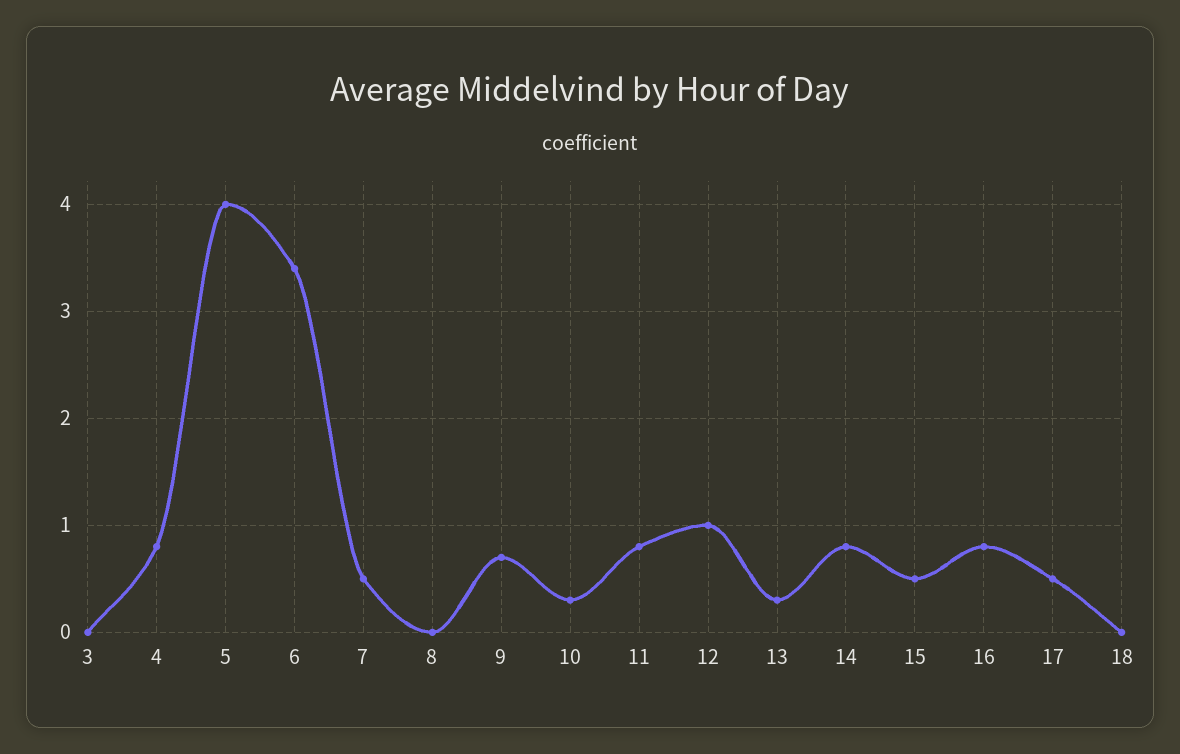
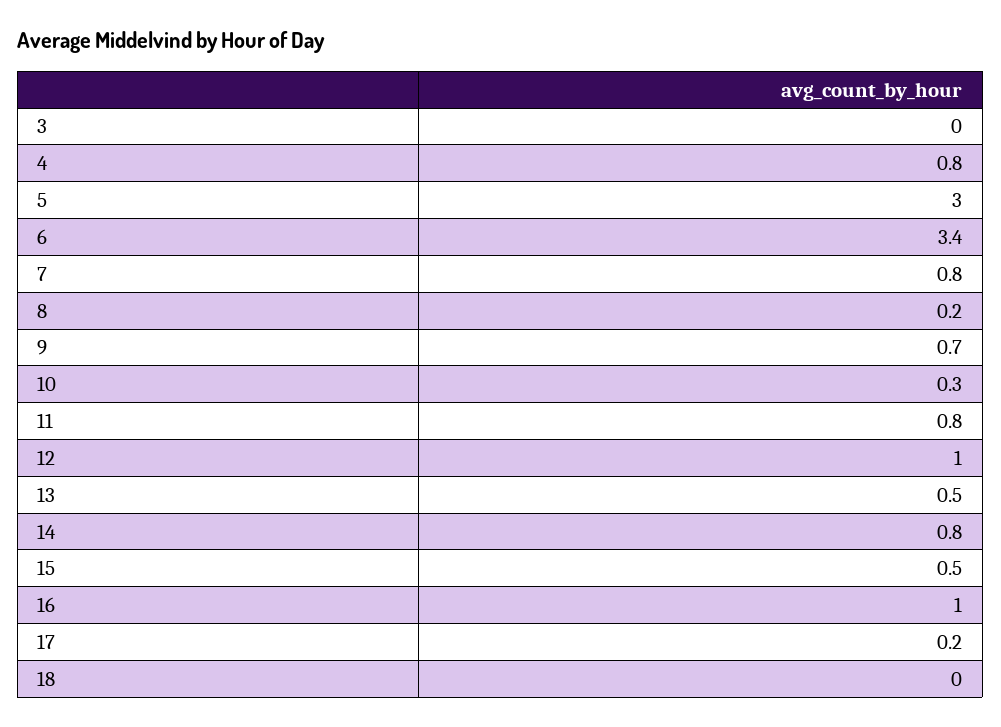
  {
    "3": 0,
    "4": 0.8,
-   "5": 4,
+   "5": 3,
    "6": 3.4,
-   "7": 0.5,
+   "7": 0.8,
-   "8": 0,
+   "8": 0.2,
    "9": 0.7,
    "10": 0.3,
    "11": 0.8,
    "12": 1,
-   "13": 0.3,
+   "13": 0.5,
    "14": 0.8,
    "15": 0.5,
-   "16": 0.8,
+   "16": 1,
-   "17": 0.5,
+   "17": 0.2,
    "18": 0
  }

